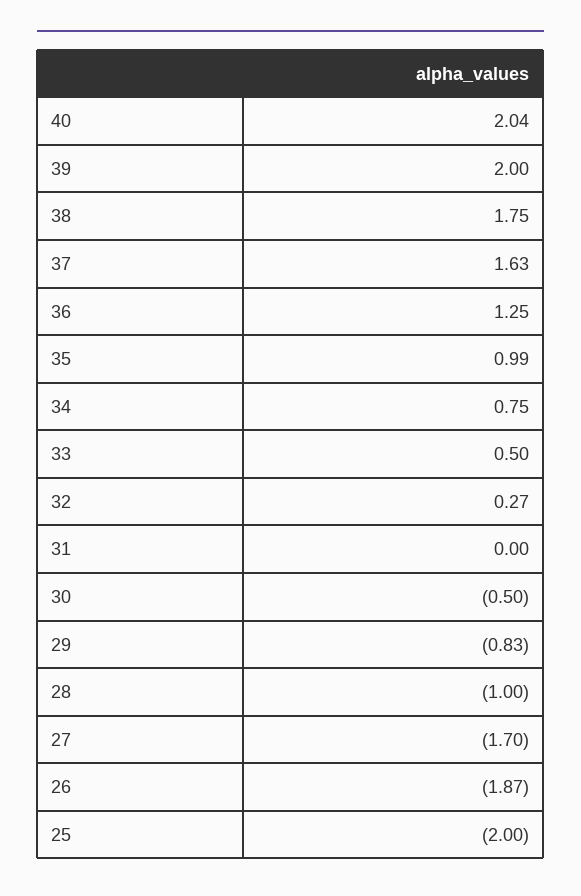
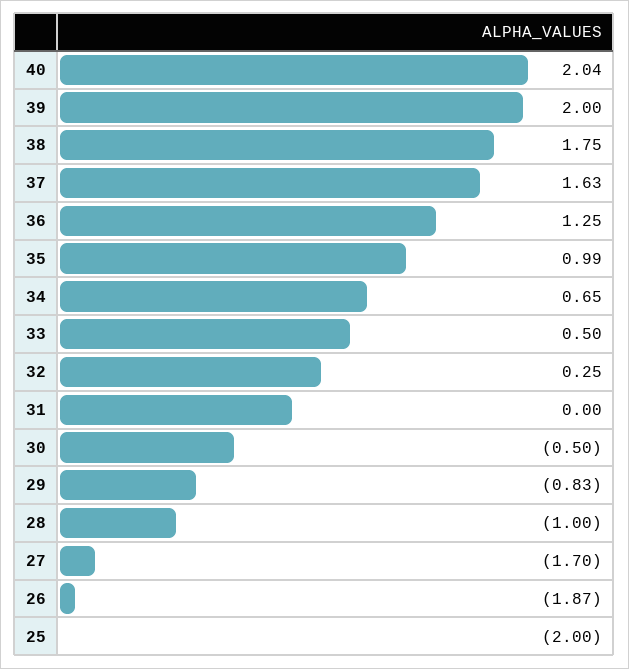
  {
    "40": 2.04,
    "39": 2,
    "38": 1.75,
    "37": 1.63,
    "36": 1.25,
    "35": 0.99,
-   "34": 0.75,
+   "34": 0.65,
    "33": 0.5,
-   "32": 0.27,
+   "32": 0.25,
    "31": 0,
    "30": -0.5,
    "29": -0.83,
    "28": -1,
    "27": -1.7,
    "26": -1.87,
    "25": -2
  }

